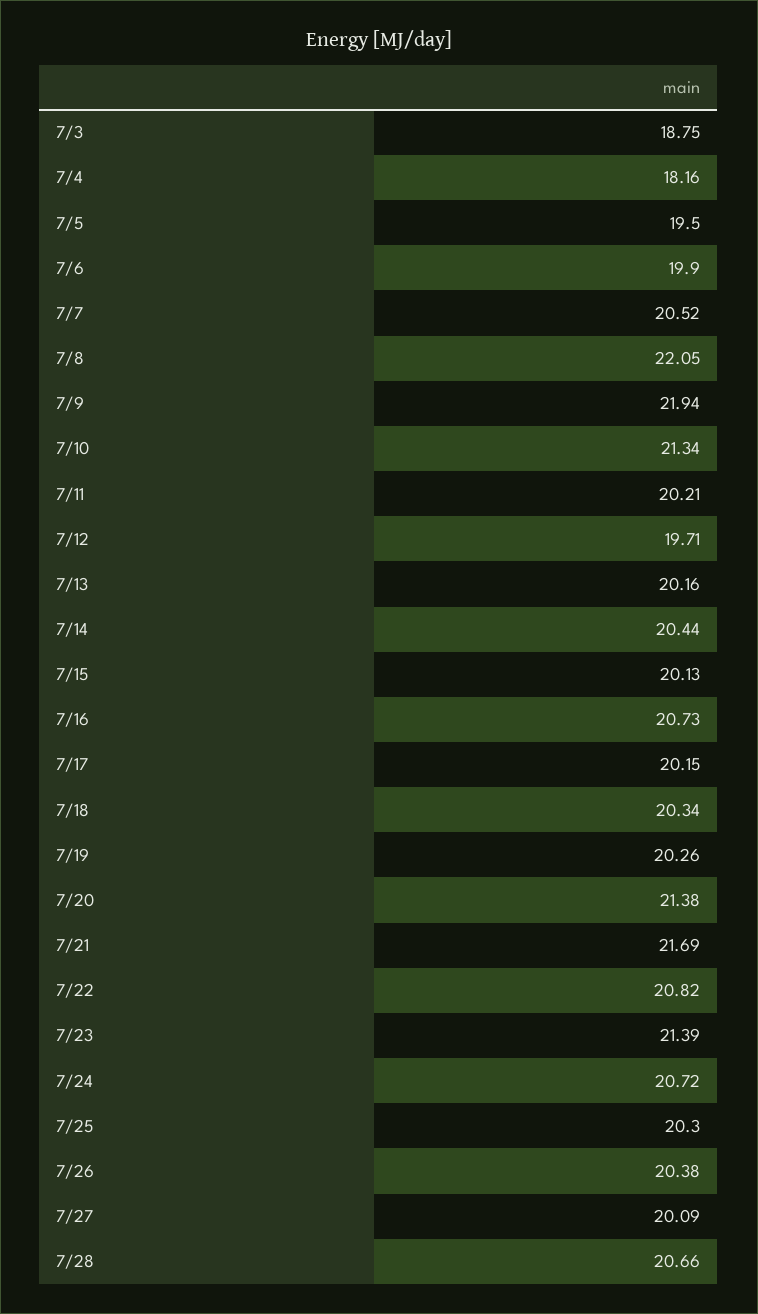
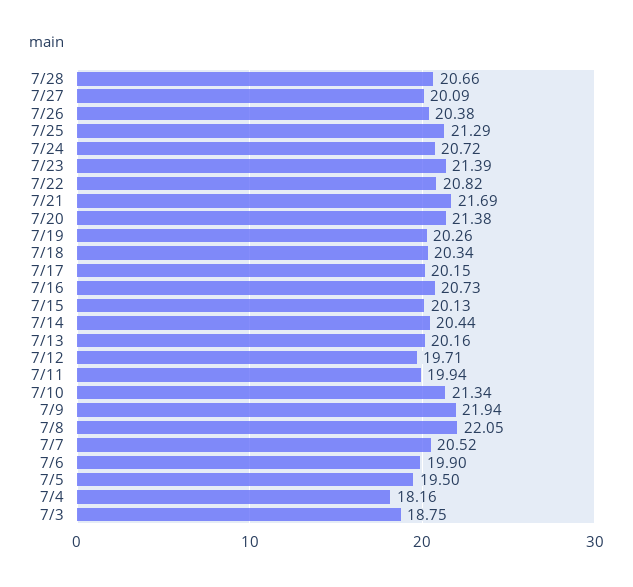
  {
    "7/3": 18.75,
    "7/4": 18.16,
    "7/5": 19.5,
    "7/6": 19.9,
    "7/7": 20.52,
    "7/8": 22.05,
    "7/9": 21.94,
    "7/10": 21.34,
-   "7/11": 20.21,
+   "7/11": 19.94,
    "7/12": 19.71,
    "7/13": 20.16,
    "7/14": 20.44,
    "7/15": 20.13,
    "7/16": 20.73,
    "7/17": 20.15,
    "7/18": 20.34,
    "7/19": 20.26,
    "7/20": 21.38,
    "7/21": 21.69,
    "7/22": 20.82,
    "7/23": 21.39,
    "7/24": 20.72,
-   "7/25": 20.3,
+   "7/25": 21.29,
    "7/26": 20.38,
    "7/27": 20.09,
    "7/28": 20.66
  }

